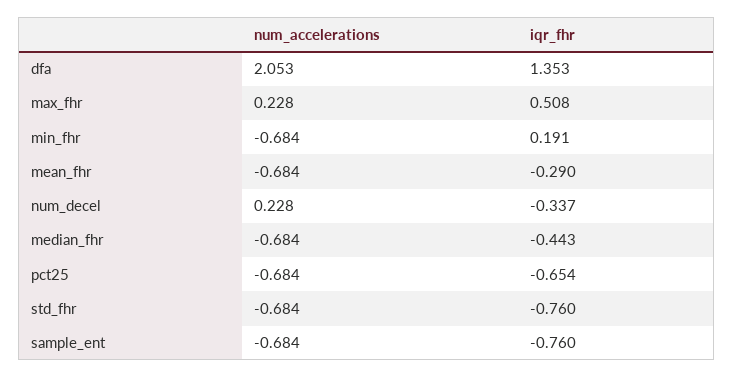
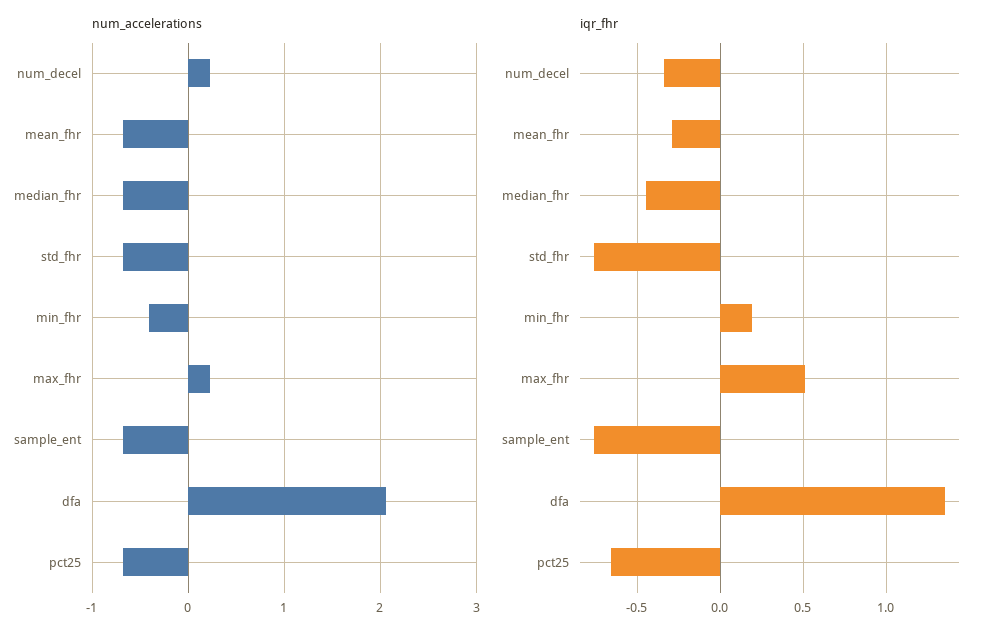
  {
    "num_accelerations": {
      "dfa": 2.053,
      "max_fhr": 0.228,
-     "min_fhr": -0.684,
+     "min_fhr": -0.4,
      "mean_fhr": -0.684,
      "num_decel": 0.228,
      "median_fhr": -0.684,
      "pct25": -0.684,
      "std_fhr": -0.684,
      "sample_ent": -0.684
    },
    "iqr_fhr": {
      "dfa": 1.353,
      "max_fhr": 0.508,
      "min_fhr": 0.191,
      "mean_fhr": -0.29,
      "num_decel": -0.337,
      "median_fhr": -0.443,
      "pct25": -0.654,
      "std_fhr": -0.76,
      "sample_ent": -0.76
    }
  }

